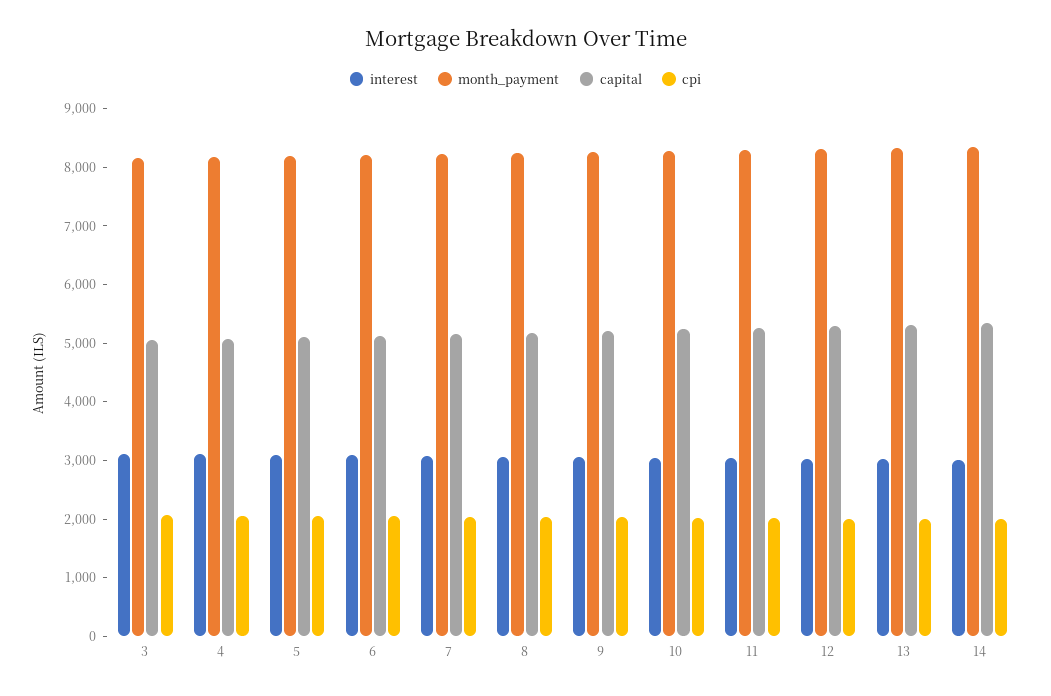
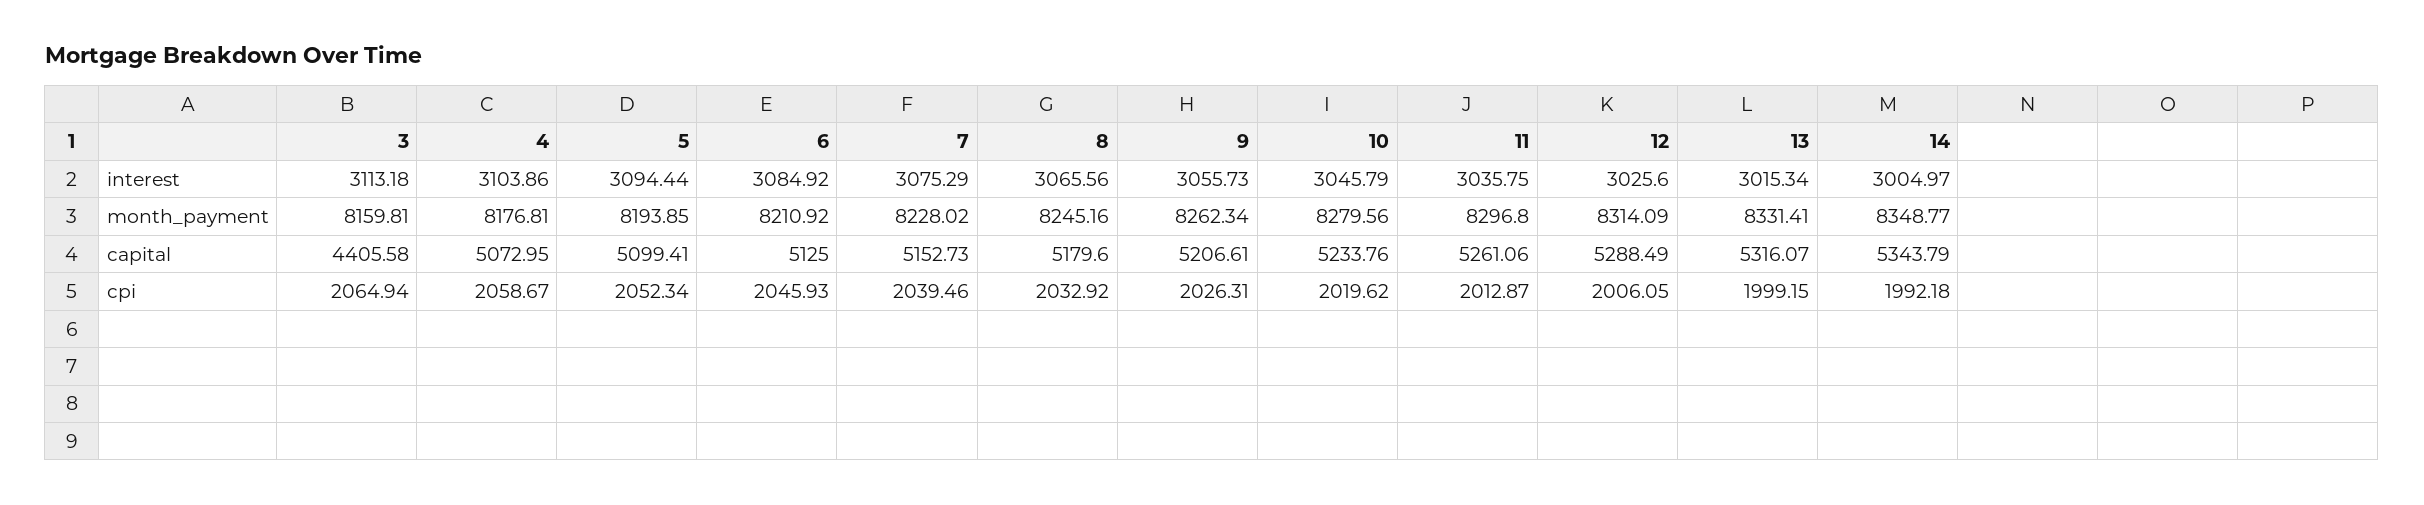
  {
    "interest": {
      "3": 3113.18,
      "4": 3103.86,
      "5": 3094.44,
      "6": 3084.92,
      "7": 3075.29,
      "8": 3065.56,
      "9": 3055.73,
      "10": 3045.79,
      "11": 3035.75,
      "12": 3025.6,
      "13": 3015.34,
      "14": 3004.97
    },
    "month_payment": {
      "3": 8159.81,
      "4": 8176.81,
      "5": 8193.85,
      "6": 8210.92,
      "7": 8228.02,
      "8": 8245.16,
      "9": 8262.34,
      "10": 8279.56,
      "11": 8296.8,
      "12": 8314.09,
      "13": 8331.41,
      "14": 8348.77
    },
    "capital": {
-     "3": 5000,
+     "3": 4405.58,
      "4": 5072.95,
      "5": 5099.41,
      "6": 5125,
      "7": 5152.73,
      "8": 5179.6,
      "9": 5206.61,
      "10": 5233.76,
      "11": 5261.06,
      "12": 5288.49,
      "13": 5316.07,
      "14": 5343.79
    },
    "cpi": {
      "3": 2064.94,
      "4": 2058.67,
      "5": 2052.34,
      "6": 2045.93,
      "7": 2039.46,
      "8": 2032.92,
      "9": 2026.31,
      "10": 2019.62,
      "11": 2012.87,
      "12": 2006.05,
      "13": 1999.15,
      "14": 1992.18
    }
  }

